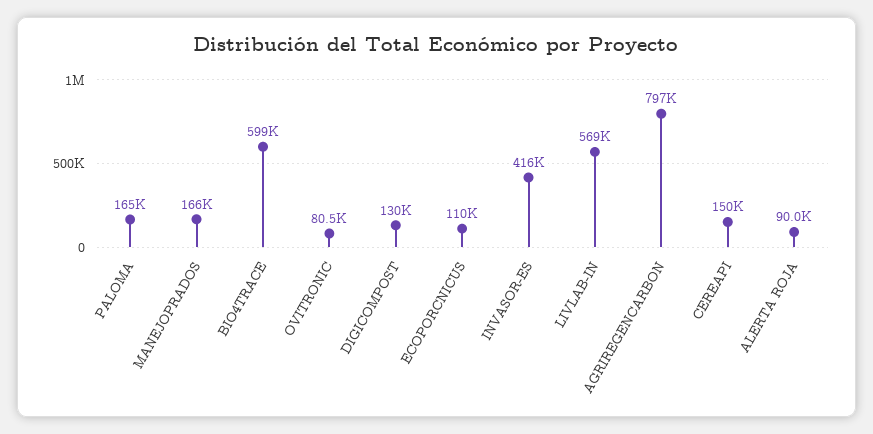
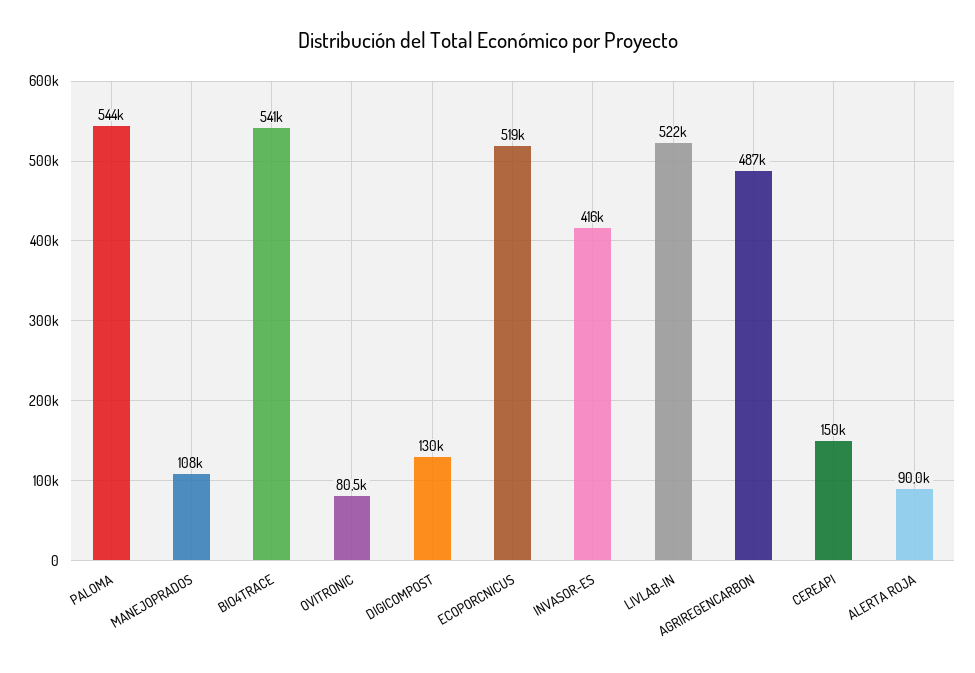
  {
-   "PALOMA": 165000,
+   "PALOMA": 544000,
-   "MANEJOPRADOS": 166000,
+   "MANEJOPRADOS": 108000,
-   "BIO4TRACE": 599000,
+   "BIO4TRACE": 541000,
    "OVITRONIC": 80500,
    "DIGICOMPOST": 130000,
-   "ECOPORCNICUS": 110000,
+   "ECOPORCNICUS": 519000,
    "INVASOR-ES": 416000,
-   "LIVLAB-IN": 569000,
+   "LIVLAB-IN": 522000,
-   "AGRIREGENCARBON": 797000,
+   "AGRIREGENCARBON": 487000,
    "CEREAPI": 150000,
    "ALERTA ROJA": 90000
  }

